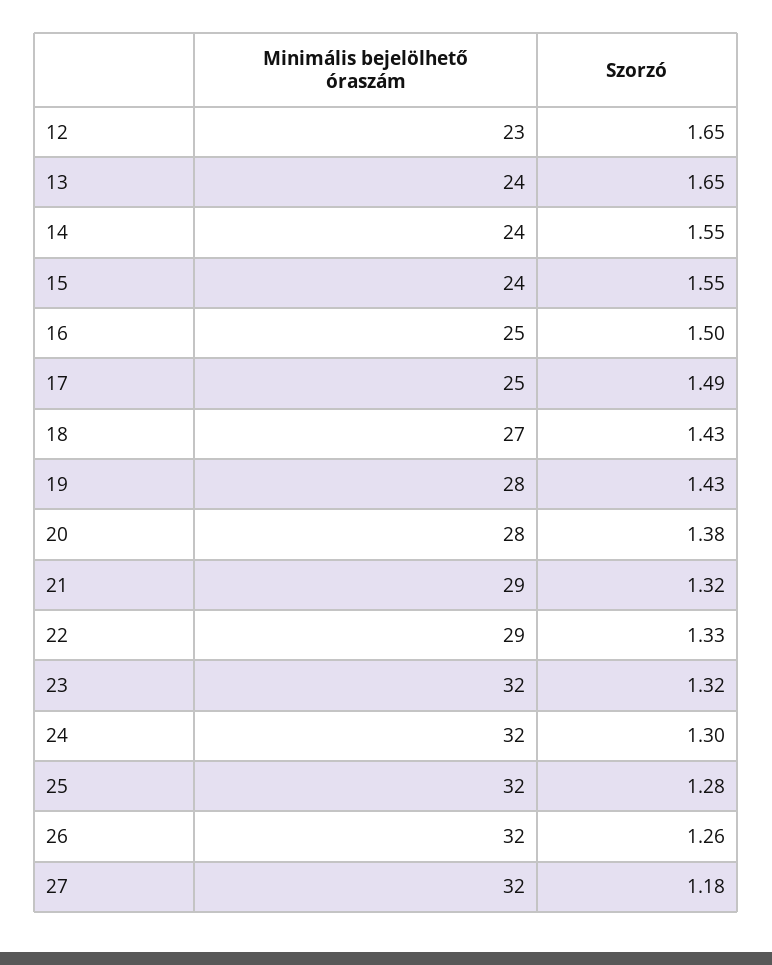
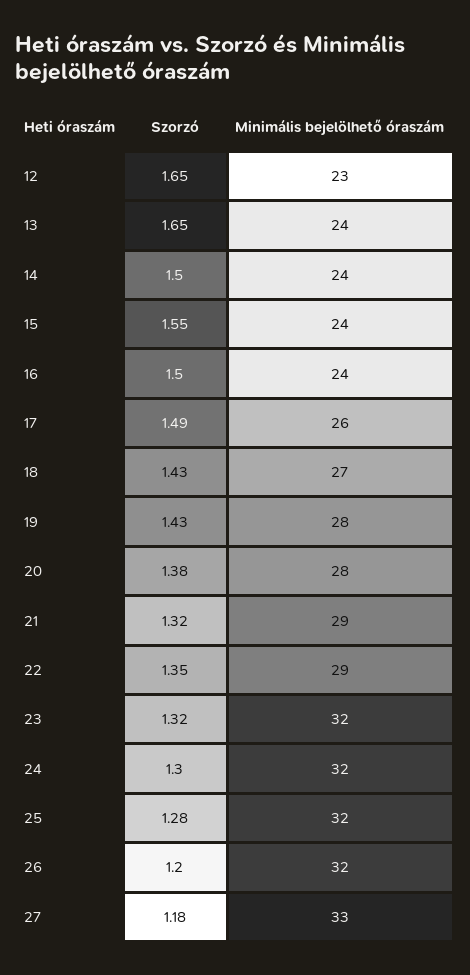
  {
    "Minimális bejelölhető óraszám": {
      "12": 23,
      "13": 24,
      "14": 24,
      "15": 24,
-     "16": 25,
+     "16": 24,
-     "17": 25,
+     "17": 26,
      "18": 27,
      "19": 28,
      "20": 28,
      "21": 29,
      "22": 29,
      "23": 32,
      "24": 32,
      "25": 32,
      "26": 32,
-     "27": 32
+     "27": 33
    },
    "Szorzó": {
      "12": 1.65,
      "13": 1.65,
-     "14": 1.55,
+     "14": 1.5,
      "15": 1.55,
      "16": 1.5,
      "17": 1.49,
      "18": 1.43,
      "19": 1.43,
      "20": 1.38,
      "21": 1.32,
-     "22": 1.33,
+     "22": 1.35,
      "23": 1.32,
      "24": 1.3,
      "25": 1.28,
-     "26": 1.26,
+     "26": 1.2,
      "27": 1.18
    }
  }

